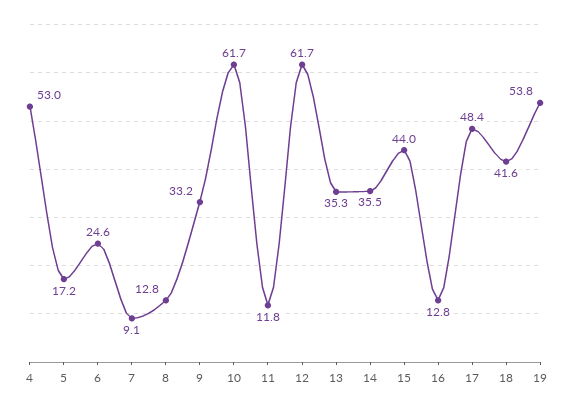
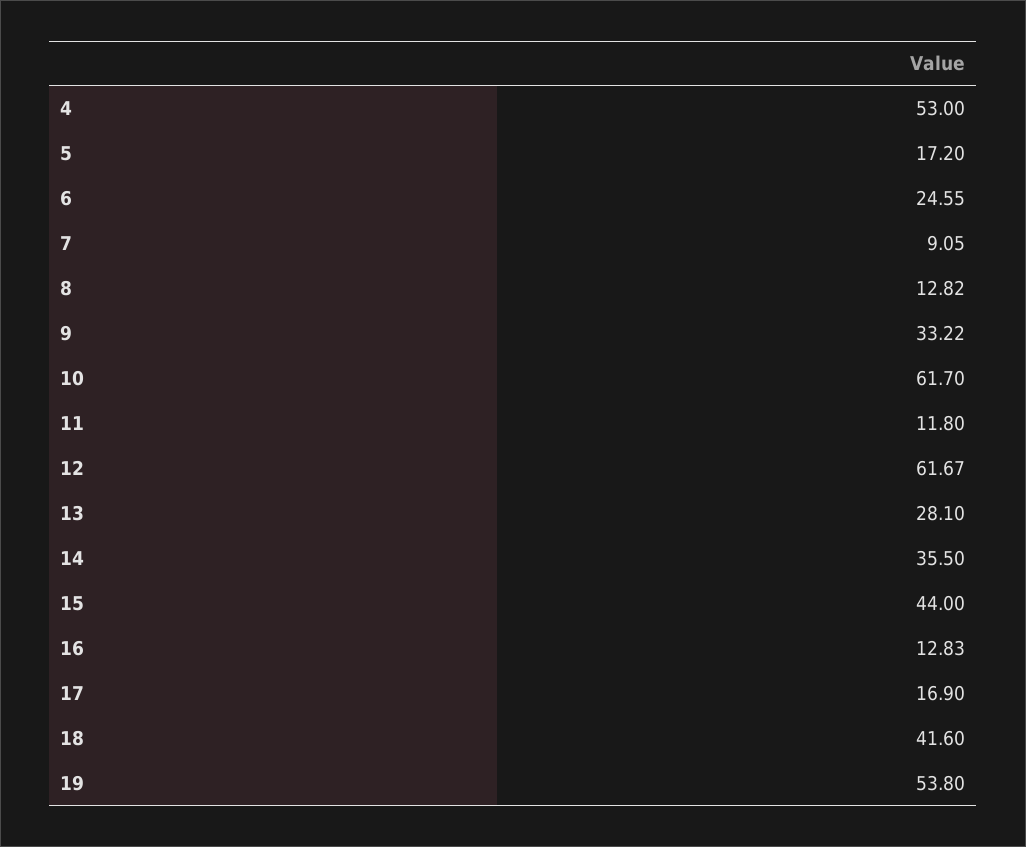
  {
    "4": 53,
    "5": 17.2,
    "6": 24.55,
    "7": 9.05,
    "8": 12.82,
    "9": 33.22,
    "10": 61.7,
    "11": 11.8,
    "12": 61.67,
-   "13": 35.3,
+   "13": 28.1,
    "14": 35.5,
    "15": 44,
    "16": 12.83,
-   "17": 48.4,
+   "17": 16.9,
    "18": 41.6,
    "19": 53.8
  }

